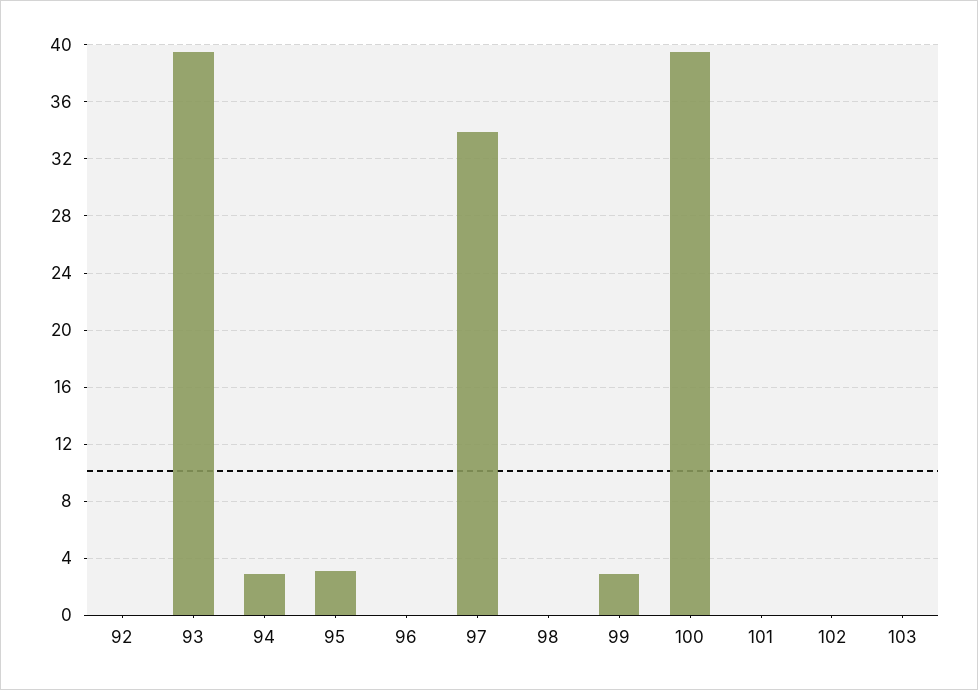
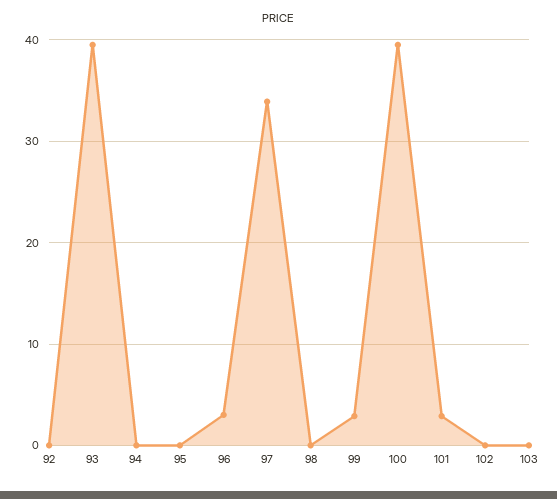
  {
    "92": 0,
    "93": 39.5,
-   "94": 3,
+   "94": 0,
-   "95": 3,
+   "95": 0,
-   "96": 0,
+   "96": 3,
    "97": 34,
    "98": 0,
    "99": 3,
    "100": 39.5,
-   "101": 0,
+   "101": 3,
    "102": 0,
    "103": 0
  }

